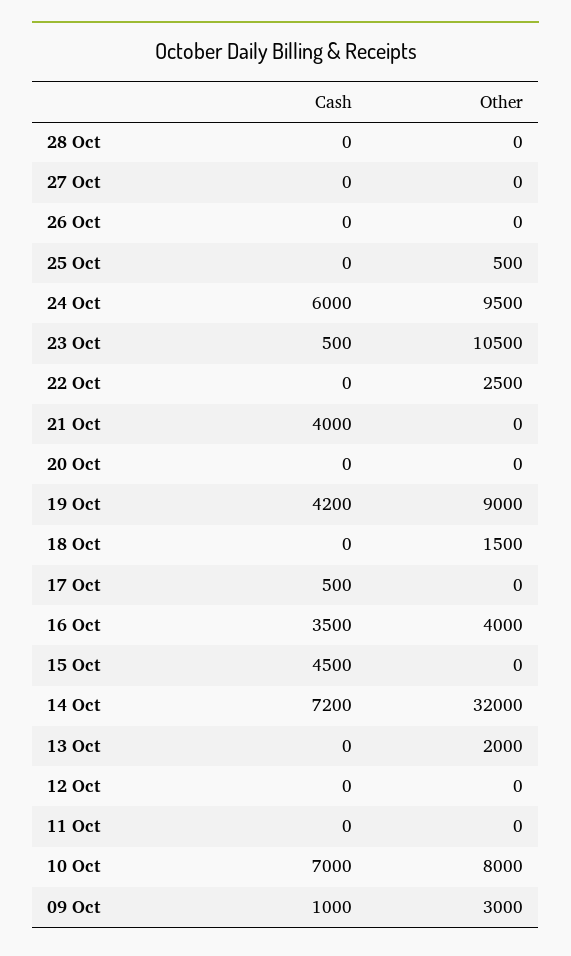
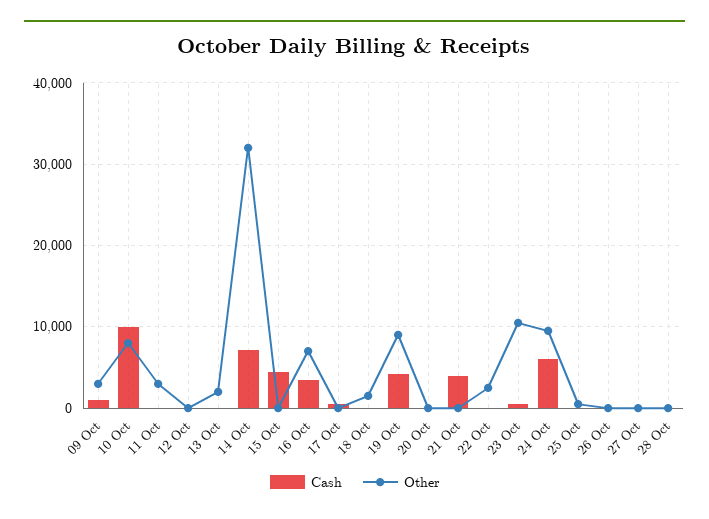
  {
    "Cash": {
      "28 Oct": 0,
      "27 Oct": 0,
      "26 Oct": 0,
      "25 Oct": 0,
      "24 Oct": 6000,
      "23 Oct": 500,
      "22 Oct": 0,
      "21 Oct": 4000,
      "20 Oct": 0,
      "19 Oct": 4200,
      "18 Oct": 0,
      "17 Oct": 500,
      "16 Oct": 3500,
      "15 Oct": 4500,
      "14 Oct": 7200,
      "13 Oct": 0,
      "12 Oct": 0,
      "11 Oct": 0,
-     "10 Oct": 7000,
+     "10 Oct": 10000,
      "09 Oct": 1000
    },
    "Other": {
      "28 Oct": 0,
      "27 Oct": 0,
      "26 Oct": 0,
      "25 Oct": 500,
      "24 Oct": 9500,
      "23 Oct": 10500,
      "22 Oct": 2500,
      "21 Oct": 0,
      "20 Oct": 0,
      "19 Oct": 9000,
      "18 Oct": 1500,
      "17 Oct": 0,
-     "16 Oct": 4000,
+     "16 Oct": 7000,
      "15 Oct": 0,
      "14 Oct": 32000,
      "13 Oct": 2000,
      "12 Oct": 0,
-     "11 Oct": 0,
+     "11 Oct": 3000,
      "10 Oct": 8000,
      "09 Oct": 3000
    }
  }

